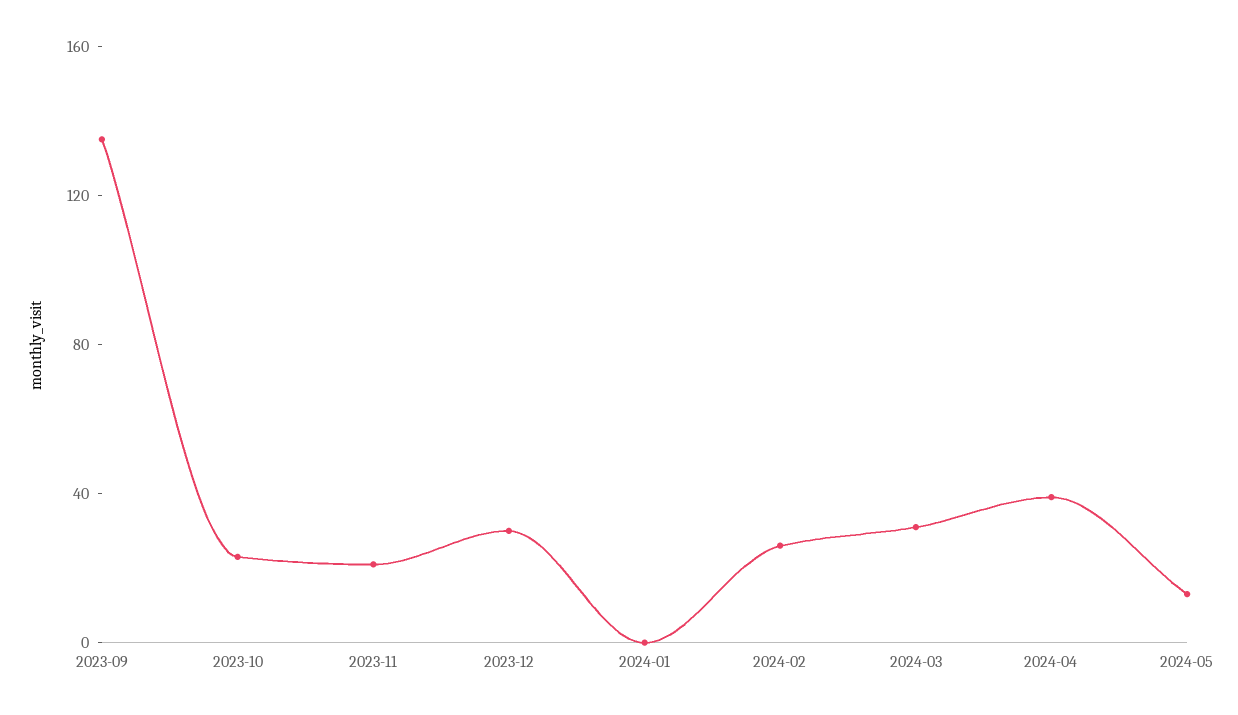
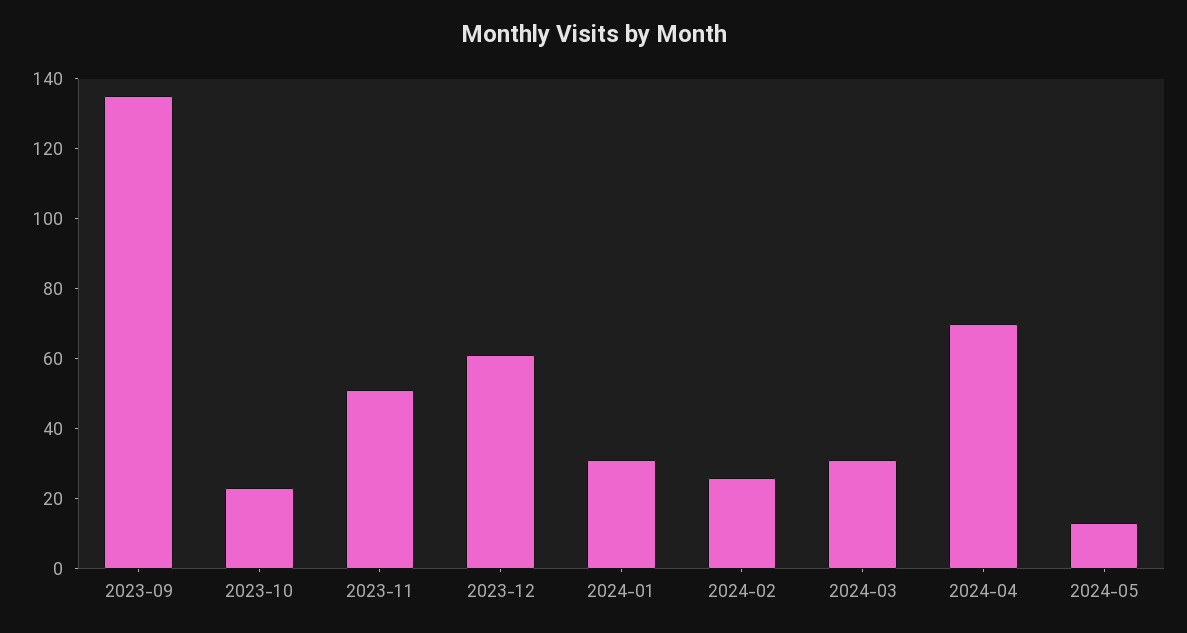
  {
    "2023-09": 135,
    "2023-10": 25,
-   "2023-11": 20,
+   "2023-11": 50,
-   "2023-12": 30,
+   "2023-12": 60,
-   "2024-01": 0,
+   "2024-01": 30,
    "2024-02": 25,
    "2024-03": 30,
-   "2024-04": 40,
+   "2024-04": 70,
    "2024-05": 15
  }

